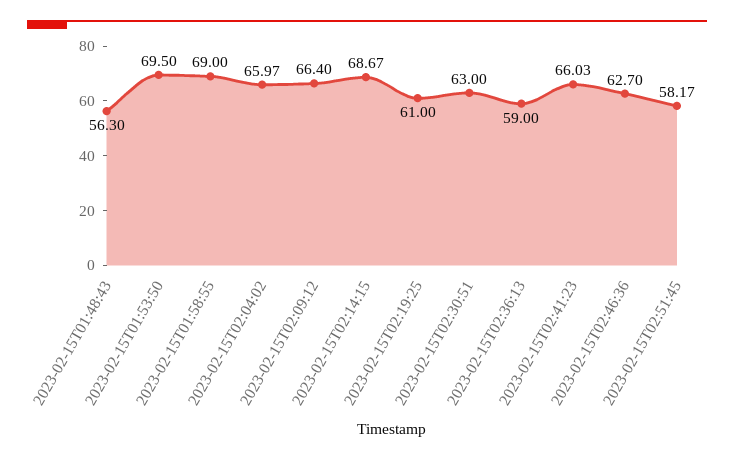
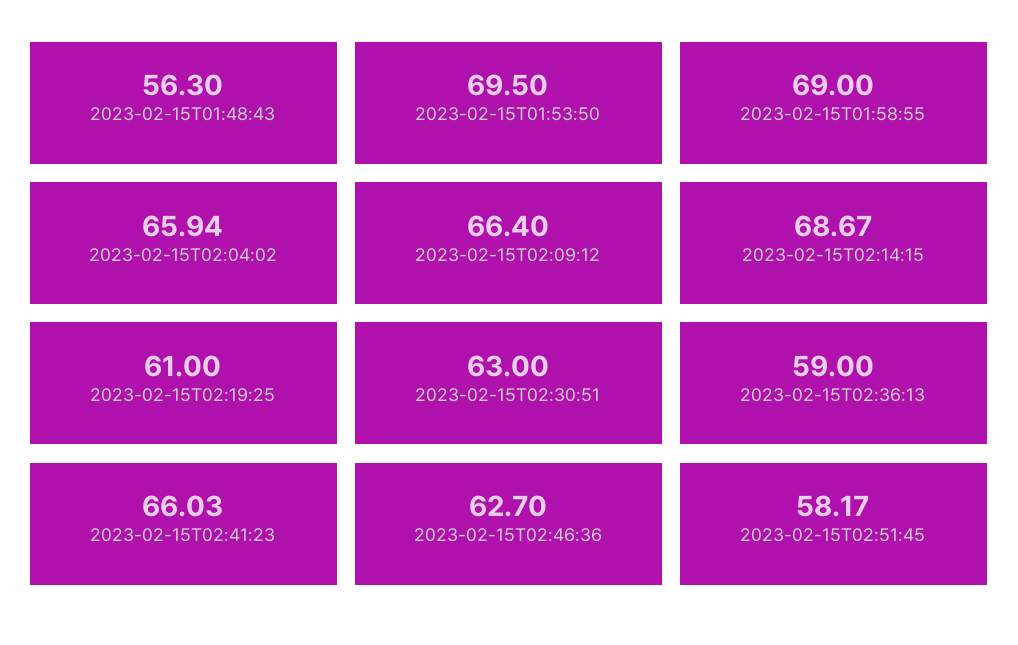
  {
    "2023-02-15T01:48:43": 56.3,
    "2023-02-15T01:53:50": 69.5,
    "2023-02-15T01:58:55": 69,
-   "2023-02-15T02:04:02": 65.97,
+   "2023-02-15T02:04:02": 65.94,
    "2023-02-15T02:09:12": 66.4,
    "2023-02-15T02:14:15": 68.67,
    "2023-02-15T02:19:25": 61,
    "2023-02-15T02:30:51": 63,
    "2023-02-15T02:36:13": 59,
    "2023-02-15T02:41:23": 66.03,
    "2023-02-15T02:46:36": 62.7,
    "2023-02-15T02:51:45": 58.17
  }

